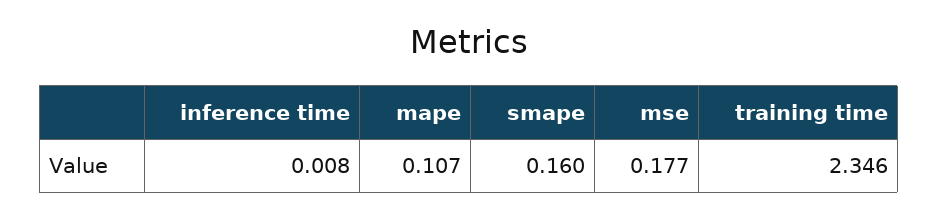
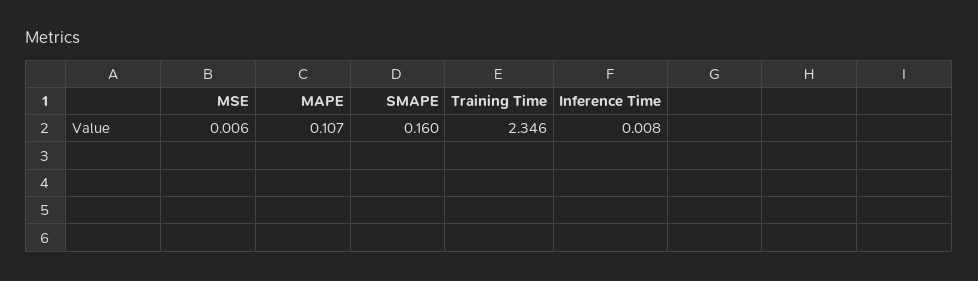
  {
    "inference time": 0.008,
    "mape": 0.107,
    "smape": 0.16,
-   "mse": 0.177,
+   "mse": 0.006,
    "training time": 2.346
  }

